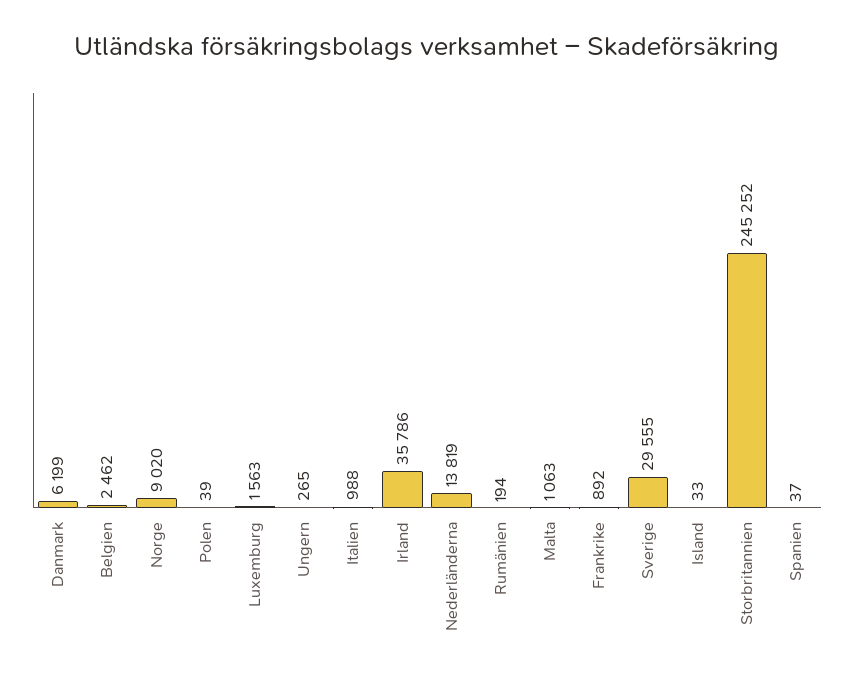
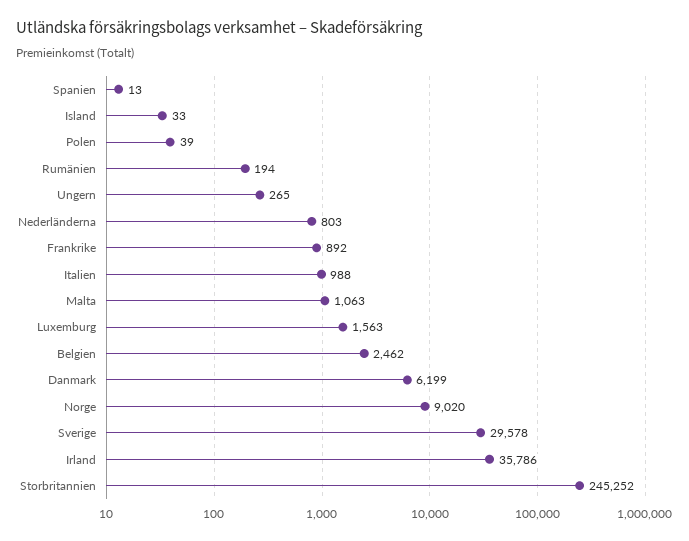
  {
    "Danmark": 6199,
    "Belgien": 2462,
    "Norge": 9020,
    "Polen": 39,
    "Luxemburg": 1563,
    "Ungern": 265,
    "Italien": 988,
    "Irland": 35786,
-   "Nederländerna": 13819,
+   "Nederländerna": 803,
    "Rumänien": 194,
    "Malta": 1063,
    "Frankrike": 892,
-   "Sverige": 29555,
+   "Sverige": 29578,
    "Island": 33,
    "Storbritannien": 245252,
-   "Spanien": 37
+   "Spanien": 13
  }

